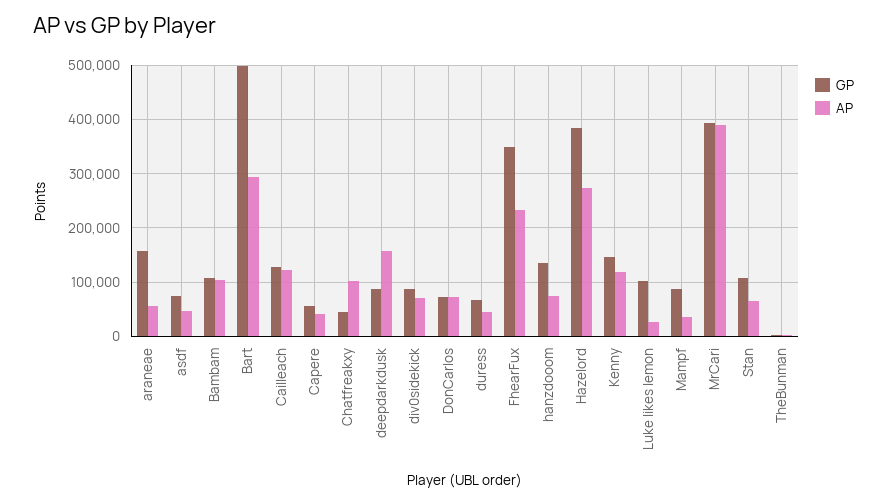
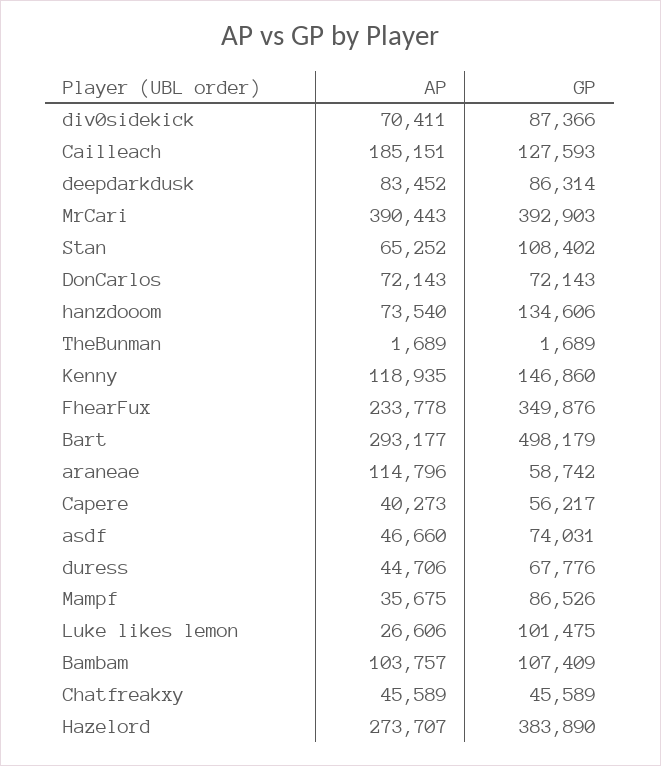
  {
    "GP": {
-     "araneae": 160000,
+     "araneae": 58742,
      "asdf": 74031,
      "Bambam": 107409,
      "Bart": 498179,
      "Cailleach": 127593,
      "Capere": 56217,
      "Chatfreakxy": 45589,
      "deepdarkdusk": 86314,
      "div0sidekick": 87366,
      "DonCarlos": 72143,
      "duress": 67776,
      "FhearFux": 349876,
      "hanzdooom": 134606,
      "Hazelord": 383890,
      "Kenny": 146860,
      "Luke likes lemon": 101475,
      "Mampf": 86526,
      "MrCari": 392903,
      "Stan": 108402,
      "TheBunman": 1689
    },
    "AP": {
-     "araneae": 60000,
+     "araneae": 114796,
      "asdf": 46660,
      "Bambam": 103757,
      "Bart": 293177,
-     "Cailleach": 120000,
+     "Cailleach": 185151,
      "Capere": 40273,
-     "Chatfreakxy": 100000,
+     "Chatfreakxy": 45589,
-     "deepdarkdusk": 160000,
+     "deepdarkdusk": 83452,
      "div0sidekick": 70411,
      "DonCarlos": 72143,
      "duress": 44706,
      "FhearFux": 233778,
      "hanzdooom": 73540,
      "Hazelord": 273707,
      "Kenny": 118935,
      "Luke likes lemon": 26606,
      "Mampf": 35675,
      "MrCari": 390443,
      "Stan": 65252,
      "TheBunman": 1689
    }
  }

